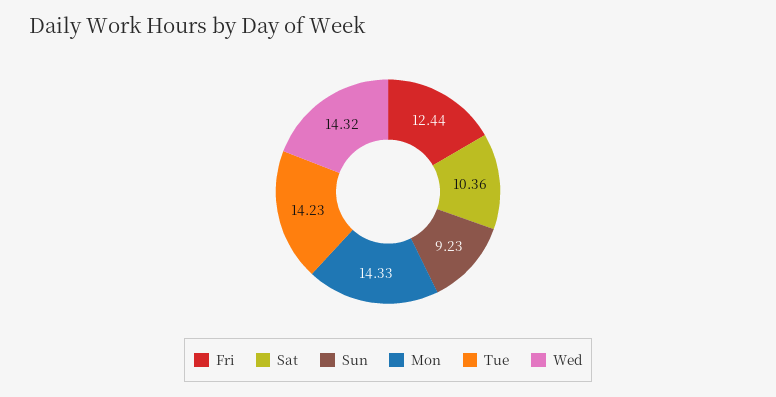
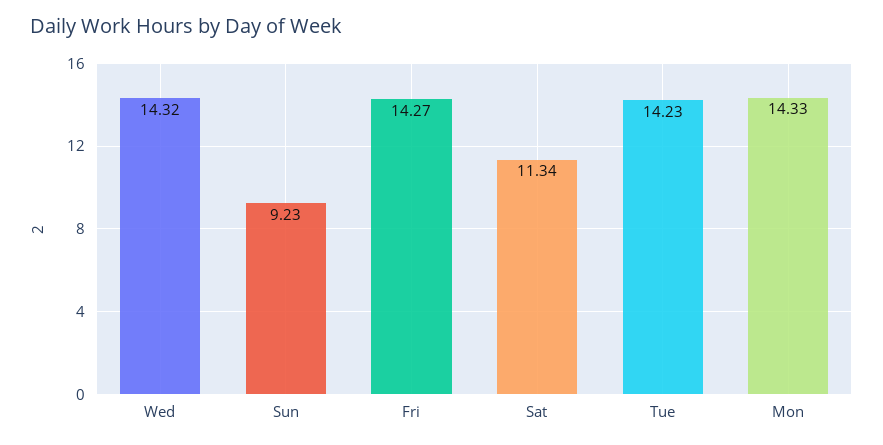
  {
-   "Fri": 12.44,
+   "Fri": 14.27,
-   "Sat": 10.36,
+   "Sat": 11.34,
    "Sun": 9.23,
    "Mon": 14.33,
    "Tue": 14.23,
    "Wed": 14.32
  }

